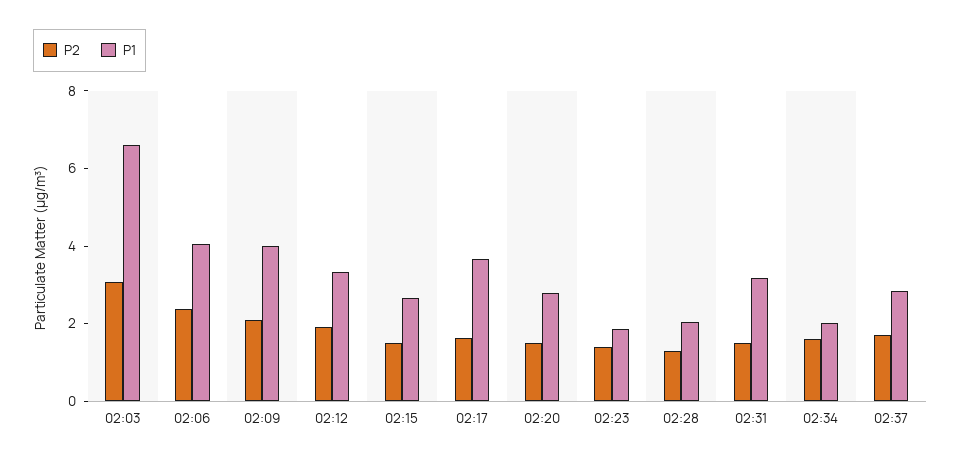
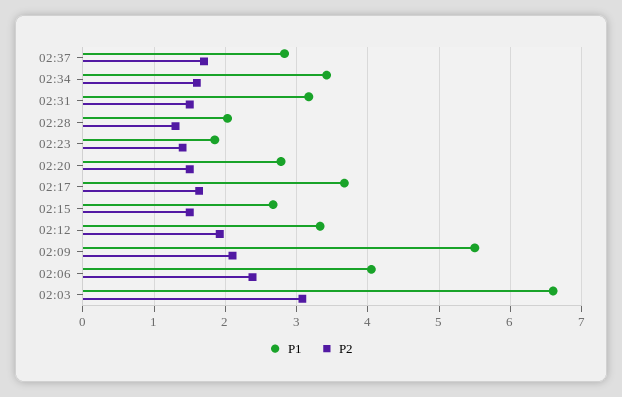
  {
    "P2": {
      "02:03": 3.1,
      "02:06": 2.4,
      "02:09": 2.1,
      "02:12": 1.9,
      "02:15": 1.5,
      "02:17": 1.6,
      "02:20": 1.5,
      "02:23": 1.4,
      "02:28": 1.3,
      "02:31": 1.5,
      "02:34": 1.6,
      "02:37": 1.7
    },
    "P1": {
      "02:03": 6.6,
      "02:06": 4.1,
-     "02:09": 4,
+     "02:09": 5.5,
      "02:12": 3.3,
      "02:15": 2.7,
      "02:17": 3.7,
      "02:20": 2.8,
      "02:23": 1.9,
      "02:28": 2,
      "02:31": 3.2,
-     "02:34": 2,
+     "02:34": 3.4,
      "02:37": 2.8
    }
  }

